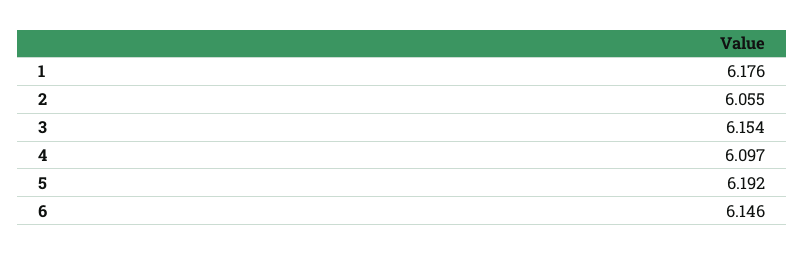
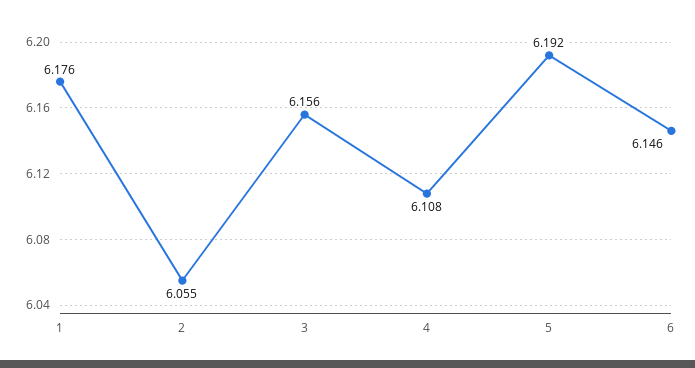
  {
    "1": 6.176,
    "2": 6.055,
-   "3": 6.154,
+   "3": 6.156,
-   "4": 6.097,
+   "4": 6.108,
    "5": 6.192,
    "6": 6.146
  }

